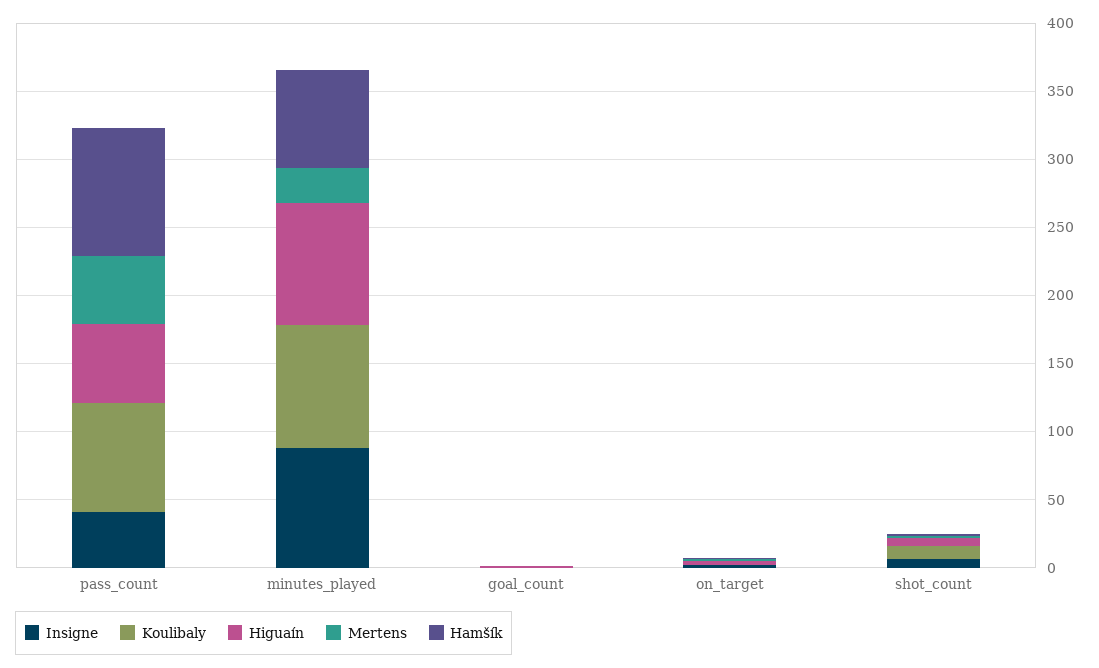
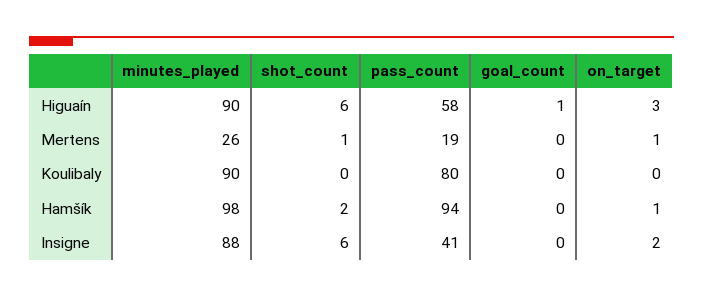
  {
    "Insigne": {
      "pass_count": 41,
      "minutes_played": 88,
      "goal_count": 0,
      "on_target": 2,
      "shot_count": 6
    },
    "Koulibaly": {
      "pass_count": 80,
      "minutes_played": 90,
      "goal_count": 0,
      "on_target": 0,
-     "shot_count": 10
+     "shot_count": 0
    },
    "Higuaín": {
      "pass_count": 58,
      "minutes_played": 90,
      "goal_count": 1,
      "on_target": 3,
      "shot_count": 6
    },
    "Mertens": {
-     "pass_count": 50,
+     "pass_count": 19,
      "minutes_played": 26,
      "goal_count": 0,
      "on_target": 1,
      "shot_count": 1
    },
    "Hamšík": {
      "pass_count": 94,
-     "minutes_played": 70,
+     "minutes_played": 98,
      "goal_count": 0,
      "on_target": 1,
      "shot_count": 2
    }
  }

